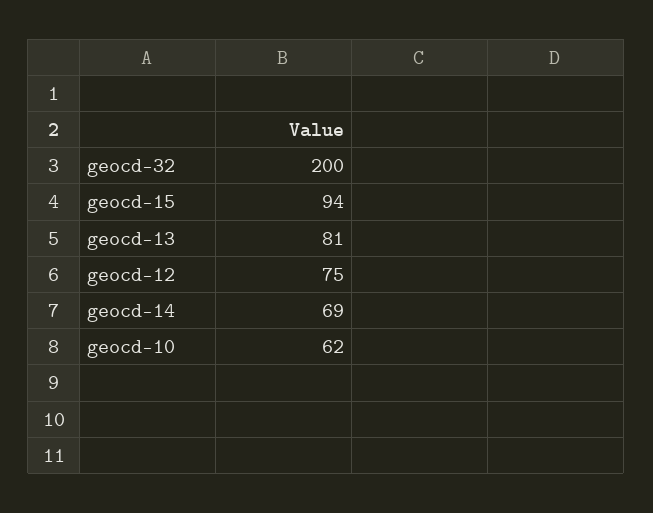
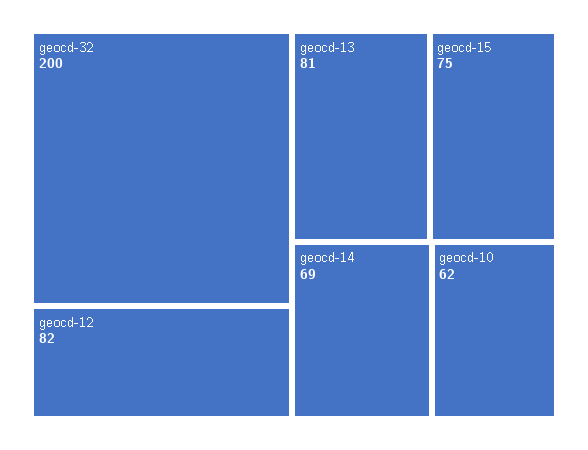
  {
    "geocd-32": 200,
-   "geocd-15": 94,
+   "geocd-15": 75,
    "geocd-13": 81,
-   "geocd-12": 75,
+   "geocd-12": 82,
    "geocd-14": 69,
    "geocd-10": 62
  }

